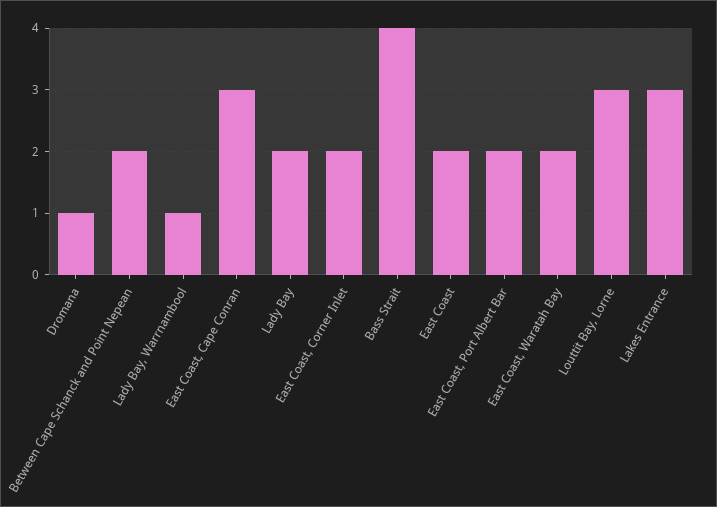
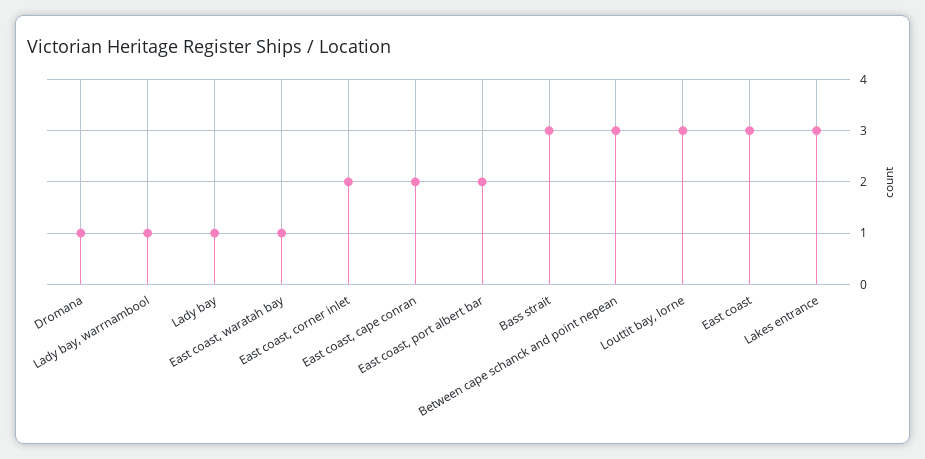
  {
    "Dromana": 1,
-   "Between Cape Schanck and Point Nepean": 2,
+   "Between Cape Schanck and Point Nepean": 3,
    "Lady Bay, Warrnambool": 1,
-   "East Coast, Cape Conran": 3,
+   "East Coast, Cape Conran": 2,
-   "Lady Bay": 2,
+   "Lady Bay": 1,
    "East Coast, Corner Inlet": 2,
-   "Bass Strait": 4,
+   "Bass Strait": 3,
-   "East Coast": 2,
+   "East Coast": 3,
    "East Coast, Port Albert Bar": 2,
-   "East Coast, Waratah Bay": 2,
+   "East Coast, Waratah Bay": 1,
    "Louttit Bay, Lorne": 3,
    "Lakes Entrance": 3
  }

